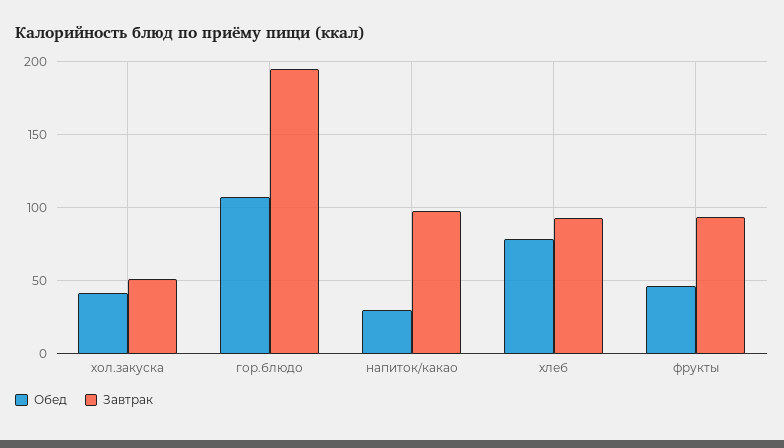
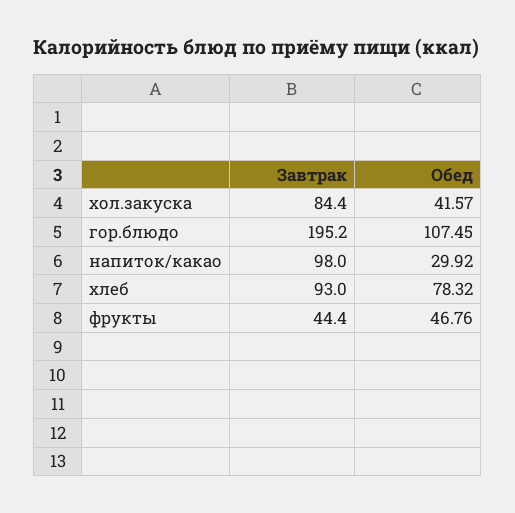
  {
    "Обед": {
      "хол.закуска": 41.57,
      "гор.блюдо": 107.45,
      "напиток/какао": 29.92,
      "хлеб": 78.32,
      "фрукты": 46.76
    },
    "Завтрак": {
-     "хол.закуска": 50,
+     "хол.закуска": 84.4,
      "гор.блюдо": 195.2,
      "напиток/какао": 98,
      "хлеб": 93,
-     "фрукты": 95
+     "фрукты": 44.4
    }
  }

